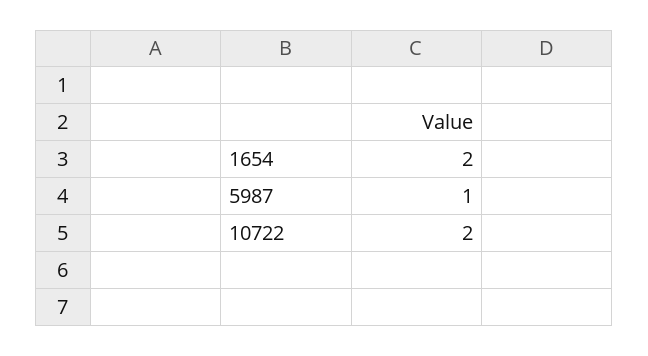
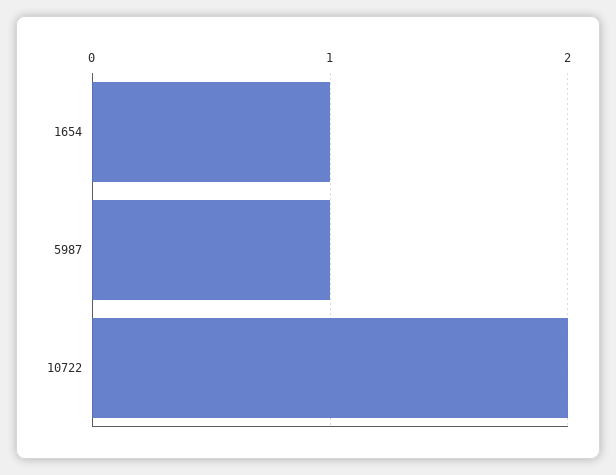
  {
-   "1654": 2,
+   "1654": 1,
    "5987": 1,
    "10722": 2
  }

